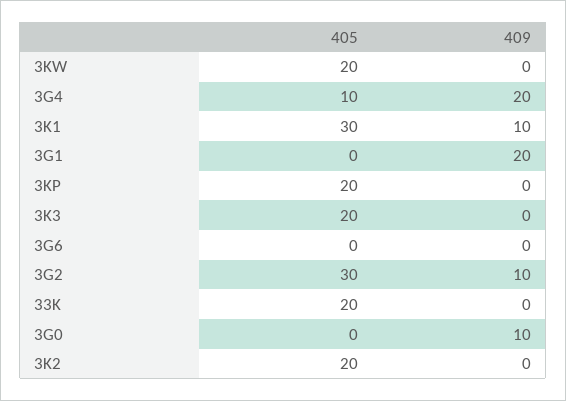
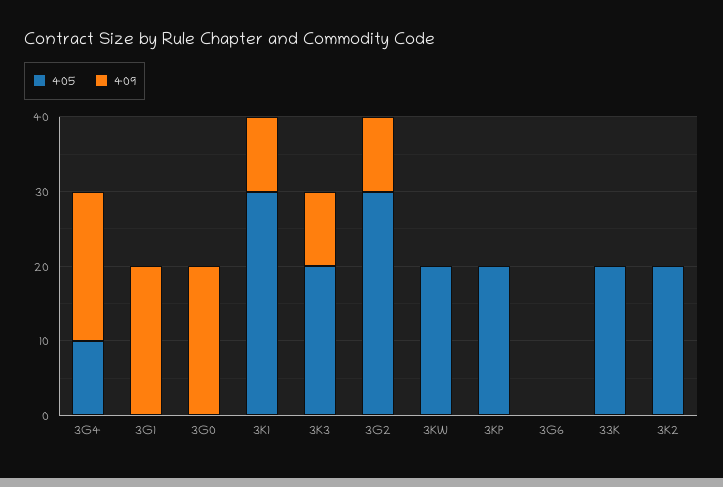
  {
    "405": {
      "3KW": 20,
      "3G4": 10,
      "3K1": 30,
      "3G1": 0,
      "3KP": 20,
      "3K3": 20,
      "3G6": 0,
      "3G2": 30,
      "33K": 20,
      "3G0": 0,
      "3K2": 20
    },
    "409": {
      "3KW": 0,
      "3G4": 20,
      "3K1": 10,
      "3G1": 20,
      "3KP": 0,
-     "3K3": 0,
+     "3K3": 10,
      "3G6": 0,
      "3G2": 10,
      "33K": 0,
-     "3G0": 10,
+     "3G0": 20,
      "3K2": 0
    }
  }

